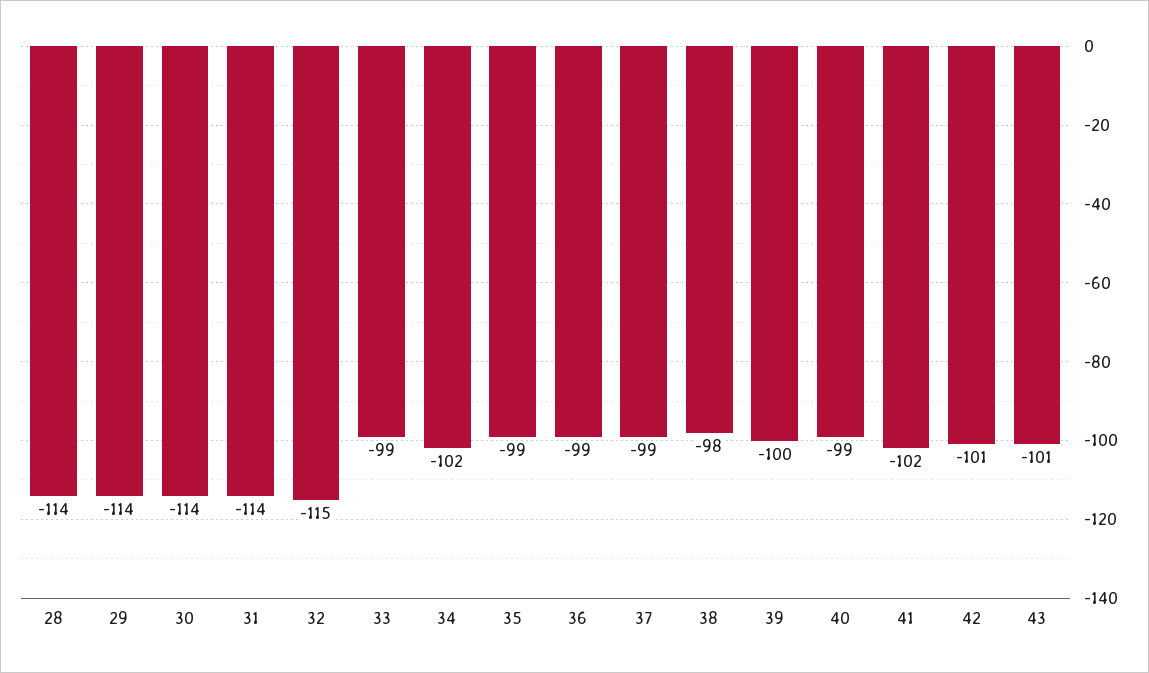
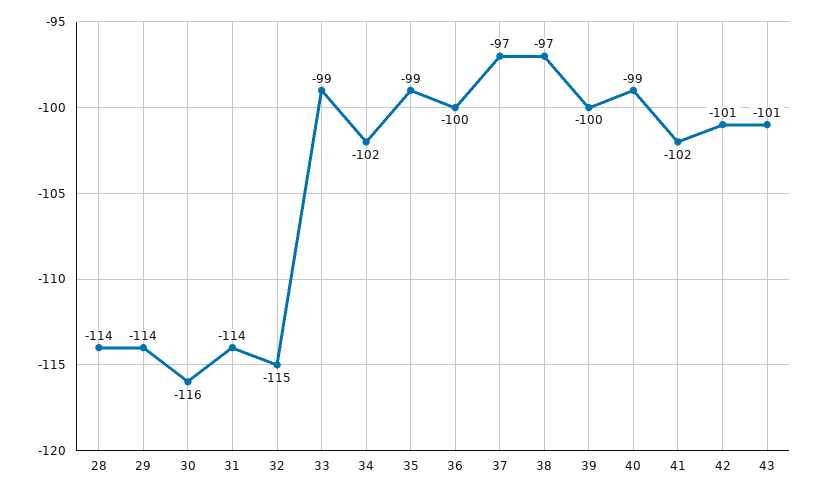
  {
    "28": -114,
    "29": -114,
-   "30": -114,
+   "30": -116,
    "31": -114,
    "32": -115,
    "33": -99,
    "34": -102,
    "35": -99,
-   "36": -99,
+   "36": -100,
-   "37": -99,
+   "37": -97,
-   "38": -98,
+   "38": -97,
    "39": -100,
    "40": -99,
    "41": -102,
    "42": -101,
    "43": -101
  }

